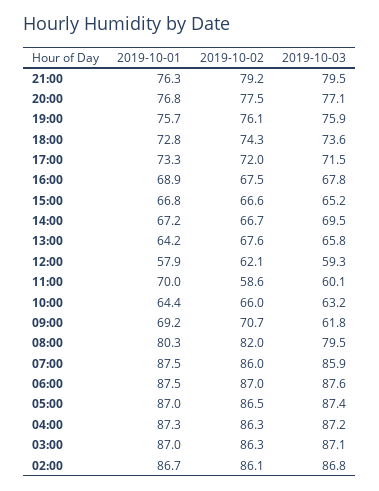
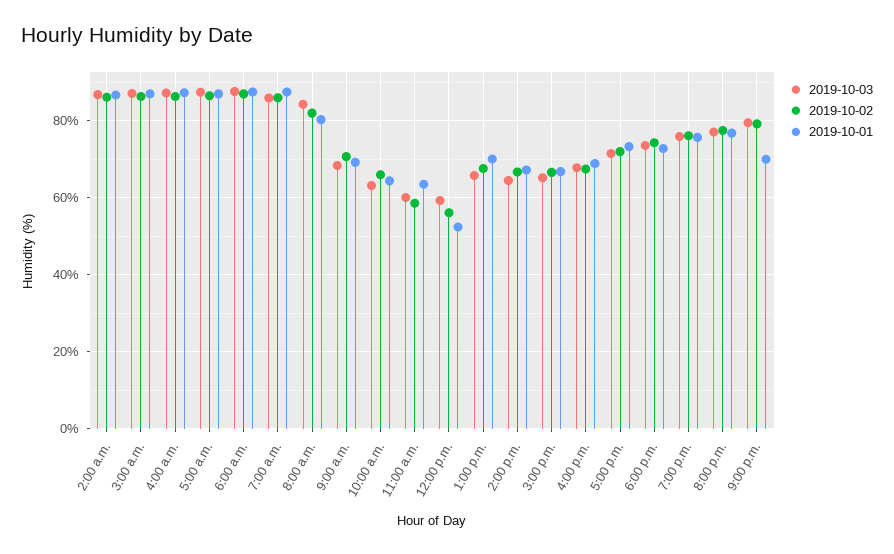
  {
    "2019-10-01": {
-     "21:00": 76.3,
+     "21:00": 70,
      "20:00": 76.8,
      "19:00": 75.7,
      "18:00": 72.8,
      "17:00": 73.3,
      "16:00": 68.9,
      "15:00": 66.8,
      "14:00": 67.2,
-     "13:00": 64.2,
+     "13:00": 70,
-     "12:00": 57.9,
+     "12:00": 52,
-     "11:00": 70,
+     "11:00": 64,
      "10:00": 64.4,
      "09:00": 69.2,
      "08:00": 80.3,
      "07:00": 87.5,
      "06:00": 87.5,
      "05:00": 87,
      "04:00": 87.3,
      "03:00": 87,
      "02:00": 86.7
    },
    "2019-10-02": {
      "21:00": 79.2,
      "20:00": 77.5,
      "19:00": 76.1,
      "18:00": 74.3,
      "17:00": 72,
      "16:00": 67.5,
      "15:00": 66.6,
      "14:00": 66.7,
      "13:00": 67.6,
-     "12:00": 62.1,
+     "12:00": 56,
      "11:00": 58.6,
      "10:00": 66,
      "09:00": 70.7,
      "08:00": 82,
      "07:00": 86,
      "06:00": 87,
      "05:00": 86.5,
      "04:00": 86.3,
      "03:00": 86.3,
      "02:00": 86.1
    },
    "2019-10-03": {
      "21:00": 79.5,
      "20:00": 77.1,
      "19:00": 75.9,
      "18:00": 73.6,
      "17:00": 71.5,
      "16:00": 67.8,
      "15:00": 65.2,
-     "14:00": 69.5,
+     "14:00": 64,
      "13:00": 65.8,
      "12:00": 59.3,
      "11:00": 60.1,
      "10:00": 63.2,
-     "09:00": 61.8,
+     "09:00": 68,
-     "08:00": 79.5,
+     "08:00": 84,
      "07:00": 85.9,
      "06:00": 87.6,
      "05:00": 87.4,
      "04:00": 87.2,
      "03:00": 87.1,
      "02:00": 86.8
    }
  }

